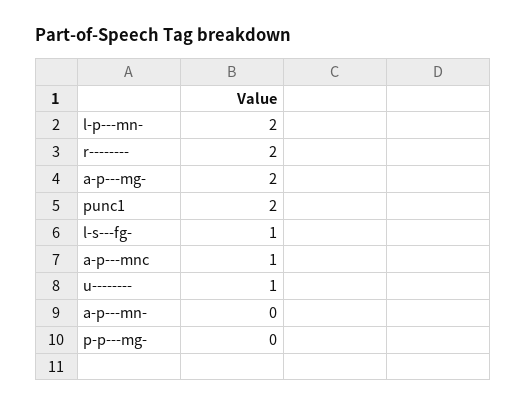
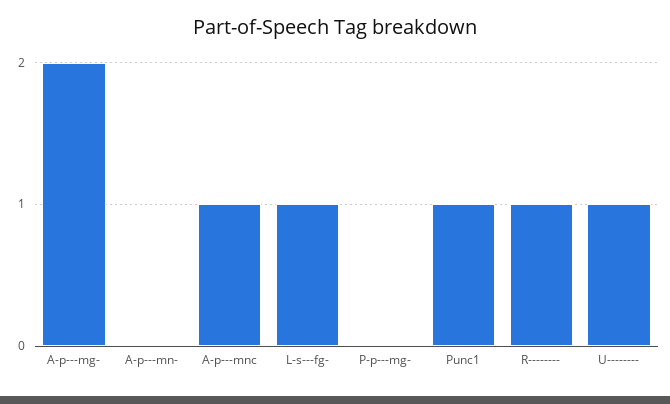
  {
-   "l-p---mn-": 2,
-   "r--------": 2,
+   "r--------": 1,
    "a-p---mg-": 2,
-   "punc1": 2,
+   "punc1": 1,
    "l-s---fg-": 1,
    "a-p---mnc": 1,
    "u--------": 1,
    "a-p---mn-": 0,
    "p-p---mg-": 0
  }

